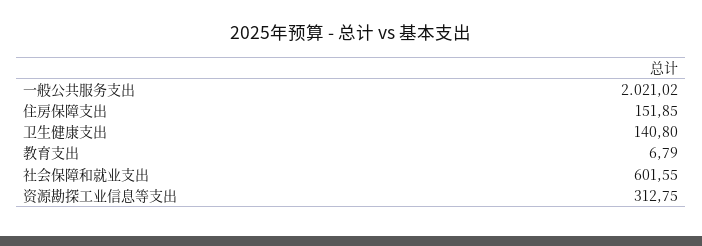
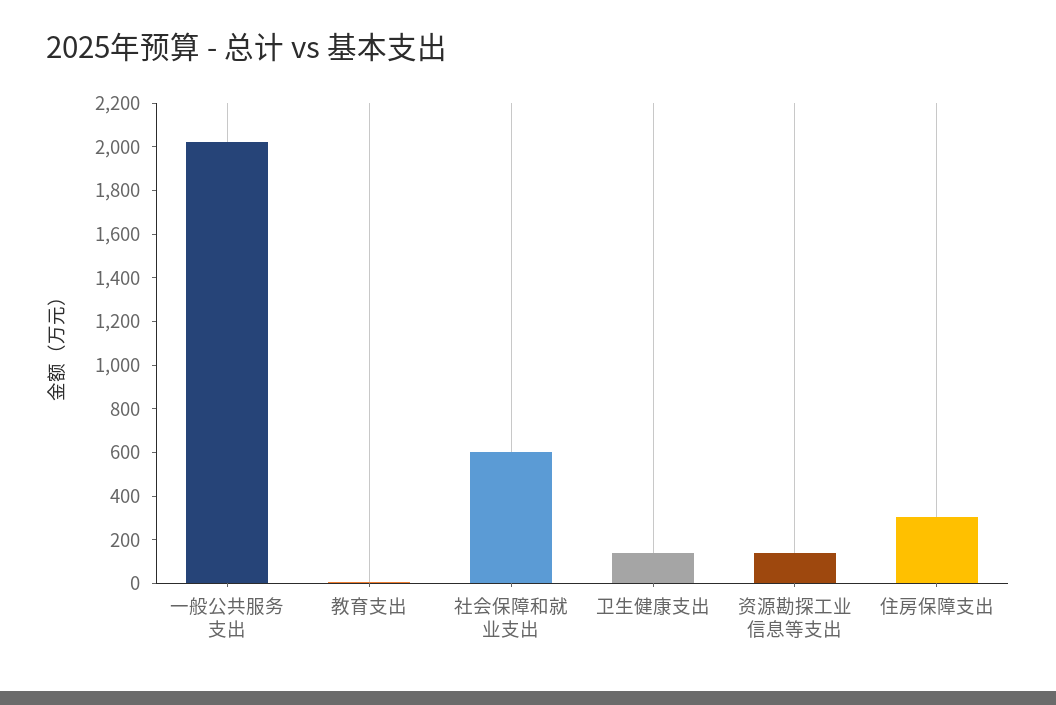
  {
    "一般公共服务支出": 2021.02,
-   "住房保障支出": 151.85,
+   "住房保障支出": 300,
    "卫生健康支出": 140.8,
    "教育支出": 6.79,
    "社会保障和就业支出": 601.55,
-   "资源勘探工业信息等支出": 312.75
+   "资源勘探工业信息等支出": 150
  }

